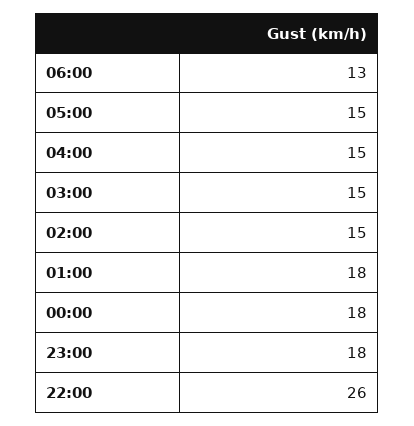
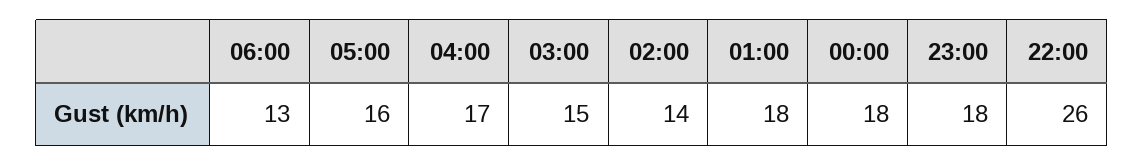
  {
    "06:00": 13,
-   "05:00": 15,
+   "05:00": 16,
-   "04:00": 15,
+   "04:00": 17,
    "03:00": 15,
-   "02:00": 15,
+   "02:00": 14,
    "01:00": 18,
    "00:00": 18,
    "23:00": 18,
    "22:00": 26
  }

